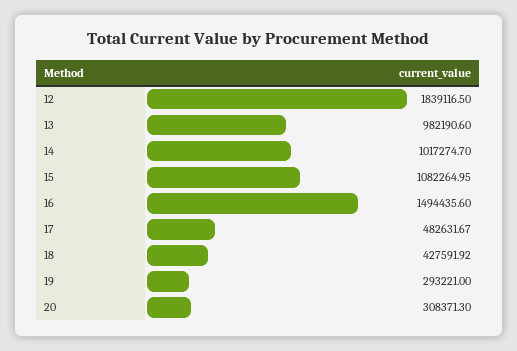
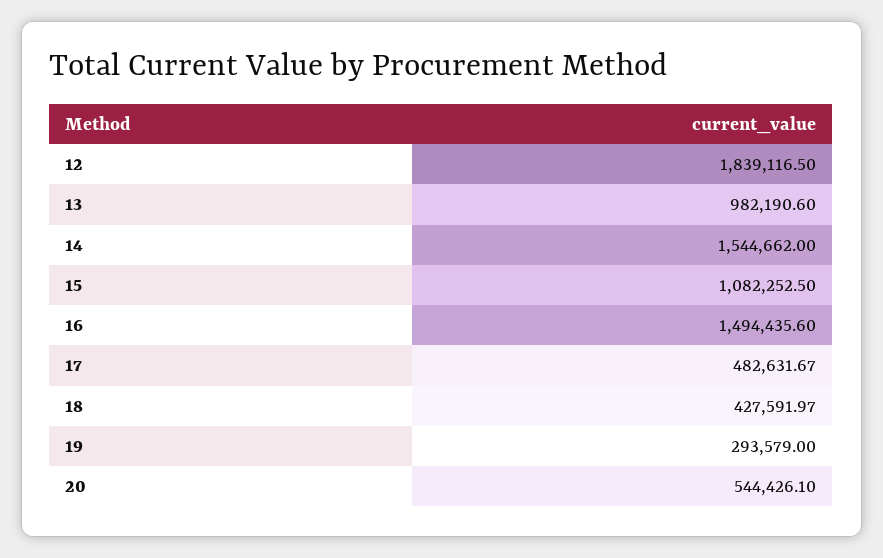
  {
    "12": 1839116.5,
    "13": 982190.6,
-   "14": 1017274.7,
+   "14": 1544662,
-   "15": 1082264.95,
+   "15": 1082252.5,
    "16": 1494435.6,
    "17": 482631.67,
-   "18": 427591.92,
+   "18": 427591.97,
-   "19": 293221,
+   "19": 293579,
-   "20": 308371.3
+   "20": 544426.1
  }

